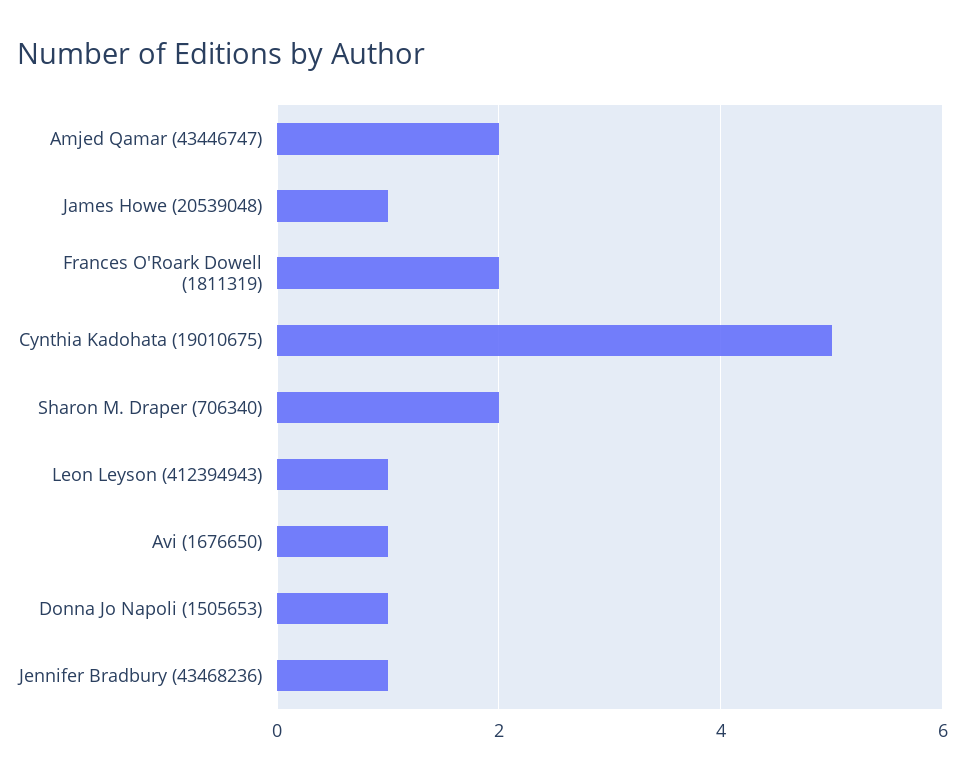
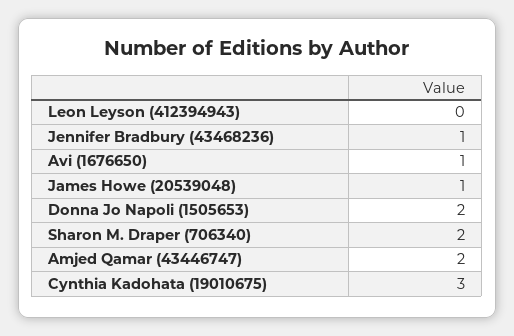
  {
    "Amjed Qamar (43446747)": 2,
    "James Howe (20539048)": 1,
-   "Frances O'Roark Dowell (1811319)": 2,
-   "Cynthia Kadohata (19010675)": 5,
+   "Cynthia Kadohata (19010675)": 3,
    "Sharon M. Draper (706340)": 2,
-   "Leon Leyson (412394943)": 1,
+   "Leon Leyson (412394943)": 0,
    "Avi (1676650)": 1,
-   "Donna Jo Napoli (1505653)": 1,
+   "Donna Jo Napoli (1505653)": 2,
    "Jennifer Bradbury (43468236)": 1
  }

